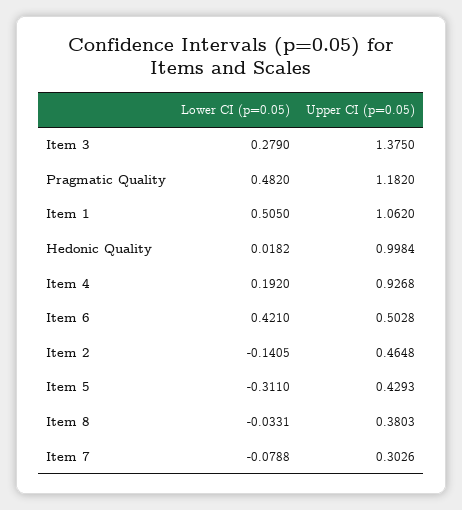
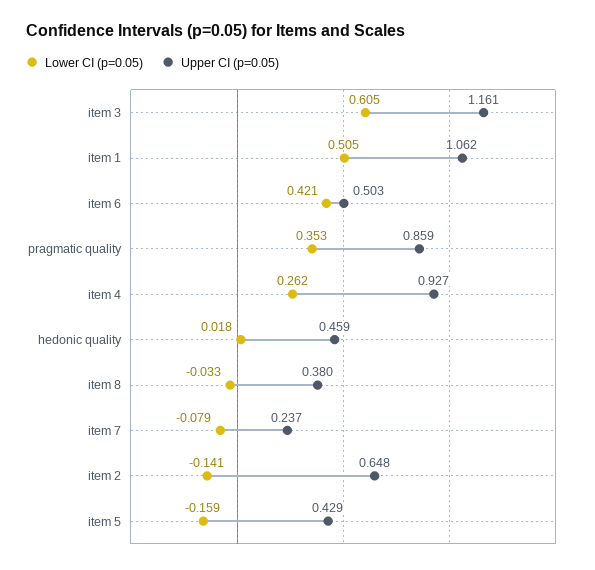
  {
    "Lower CI (p=0.05)": {
-     "Item 3": 0.279,
+     "Item 3": 0.605,
-     "Pragmatic Quality": 0.482,
+     "Pragmatic Quality": 0.353,
      "Item 1": 0.505,
      "Hedonic Quality": 0.0182,
-     "Item 4": 0.192,
+     "Item 4": 0.262,
      "Item 6": 0.421,
      "Item 2": -0.1405,
-     "Item 5": -0.311,
+     "Item 5": -0.159,
      "Item 8": -0.0331,
      "Item 7": -0.0788
    },
    "Upper CI (p=0.05)": {
-     "Item 3": 1.375,
+     "Item 3": 1.161,
-     "Pragmatic Quality": 1.182,
+     "Pragmatic Quality": 0.859,
      "Item 1": 1.062,
-     "Hedonic Quality": 0.9984,
+     "Hedonic Quality": 0.459,
      "Item 4": 0.9268,
      "Item 6": 0.5028,
-     "Item 2": 0.4648,
+     "Item 2": 0.648,
      "Item 5": 0.4293,
      "Item 8": 0.3803,
-     "Item 7": 0.3026
+     "Item 7": 0.237
    }
  }

